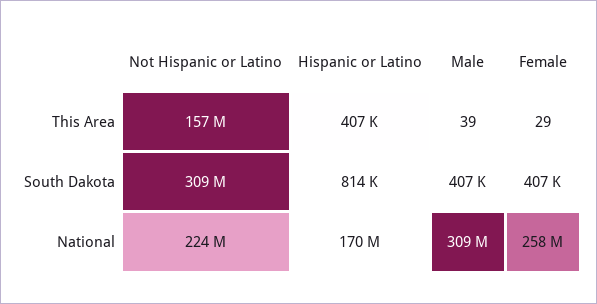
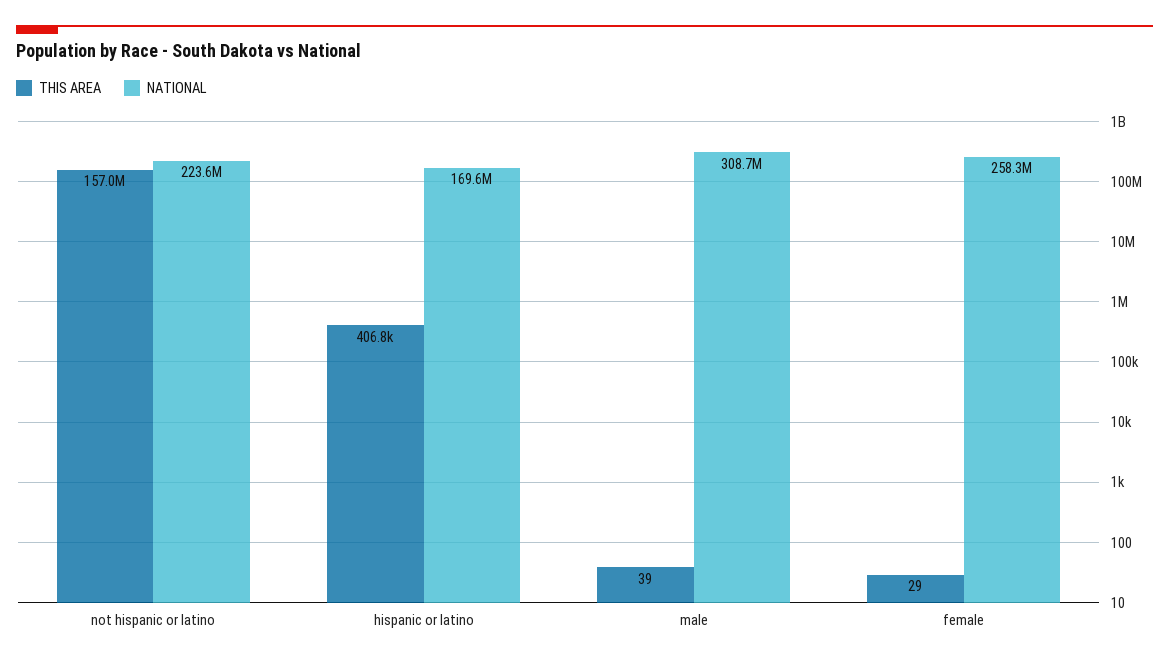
  {
    "This Area": {
      "Not Hispanic or Latino": 157000000,
      "Hispanic or Latino": 406800,
      "Male": 39,
      "Female": 29
    },
-   "South Dakota": {
-     "Not Hispanic or Latino": 309000000,
-     "Hispanic or Latino": 814000,
-     "Male": 407000,
-     "Female": 407000
-   },
    "National": {
      "Not Hispanic or Latino": 223600000,
      "Hispanic or Latino": 169600000,
      "Male": 308700000,
      "Female": 258300000
    }
  }

